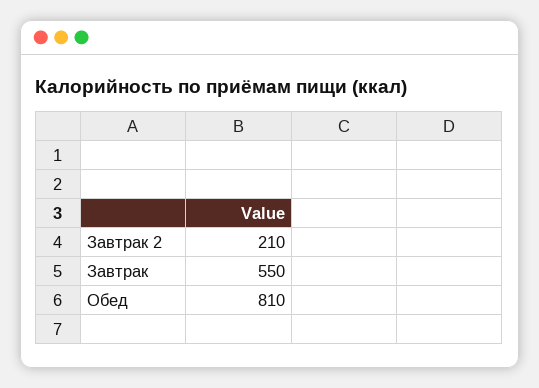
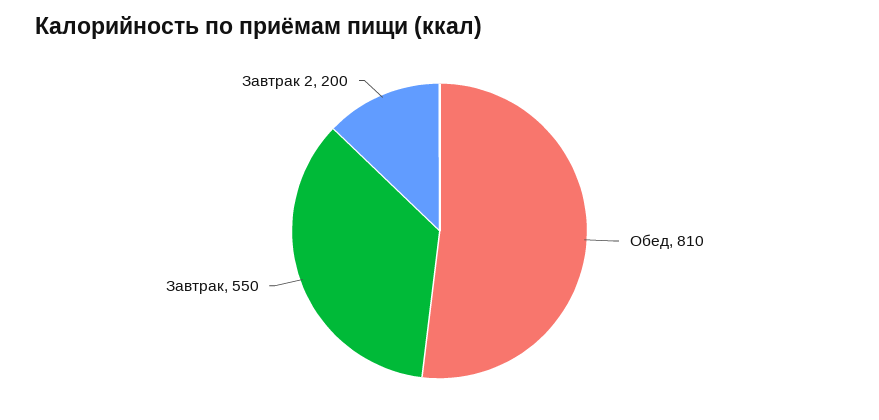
  {
-   "Завтрак 2": 210,
+   "Завтрак 2": 200,
    "Завтрак": 550,
    "Обед": 810
  }

